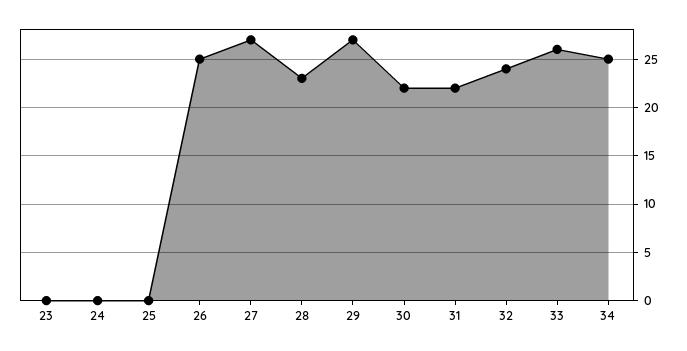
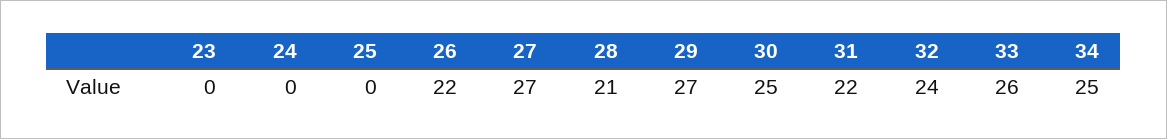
  {
    "23": 0,
    "24": 0,
    "25": 0,
-   "26": 25,
+   "26": 22,
    "27": 27,
-   "28": 23,
+   "28": 21,
    "29": 27,
-   "30": 22,
+   "30": 25,
    "31": 22,
    "32": 24,
    "33": 26,
    "34": 25
  }

